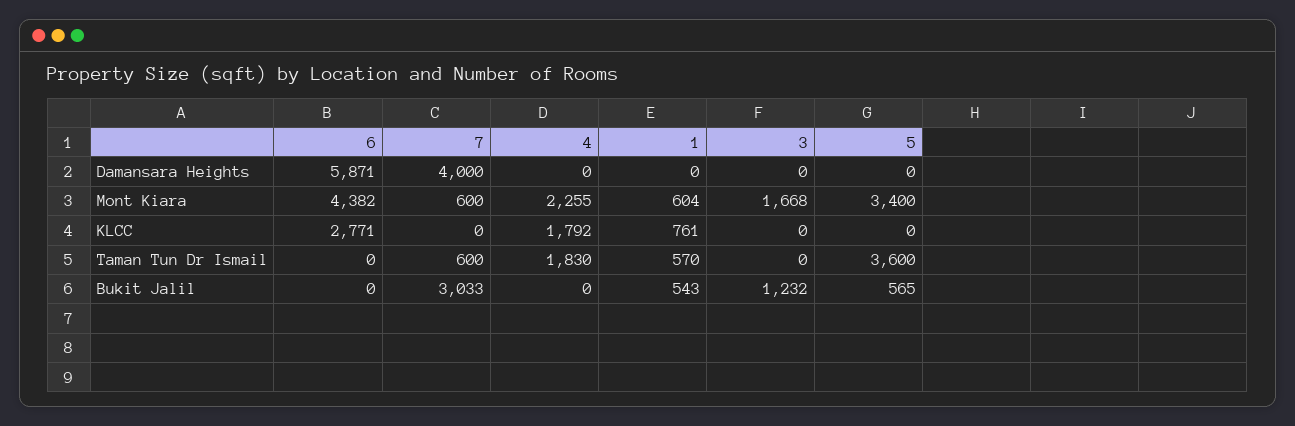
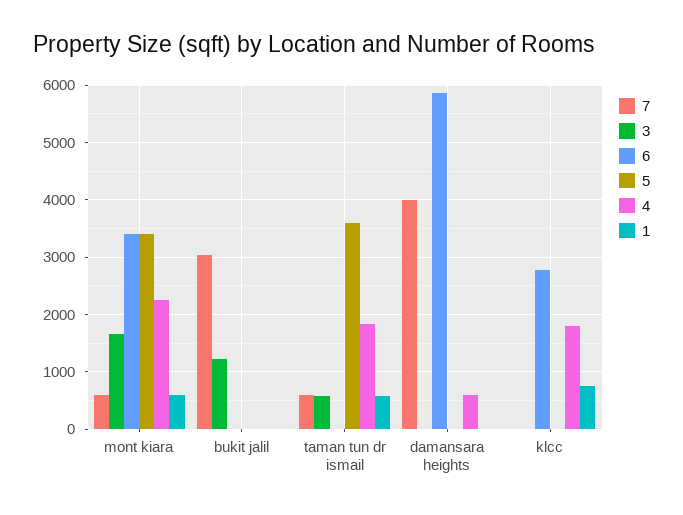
  {
    "6": {
      "Damansara Heights": 5871,
-     "Mont Kiara": 4382,
+     "Mont Kiara": 3400,
      "KLCC": 2771,
      "Taman Tun Dr Ismail": 0,
      "Bukit Jalil": 0
    },
    "7": {
      "Damansara Heights": 4000,
      "Mont Kiara": 600,
      "KLCC": 0,
      "Taman Tun Dr Ismail": 600,
      "Bukit Jalil": 3033
    },
    "4": {
-     "Damansara Heights": 0,
+     "Damansara Heights": 600,
      "Mont Kiara": 2255,
      "KLCC": 1792,
      "Taman Tun Dr Ismail": 1830,
      "Bukit Jalil": 0
    },
    "1": {
      "Damansara Heights": 0,
      "Mont Kiara": 604,
      "KLCC": 761,
      "Taman Tun Dr Ismail": 570,
-     "Bukit Jalil": 543
+     "Bukit Jalil": 0
    },
    "3": {
      "Damansara Heights": 0,
      "Mont Kiara": 1668,
      "KLCC": 0,
-     "Taman Tun Dr Ismail": 0,
+     "Taman Tun Dr Ismail": 600,
      "Bukit Jalil": 1232
    },
    "5": {
      "Damansara Heights": 0,
      "Mont Kiara": 3400,
      "KLCC": 0,
      "Taman Tun Dr Ismail": 3600,
-     "Bukit Jalil": 565
+     "Bukit Jalil": 0
    }
  }

